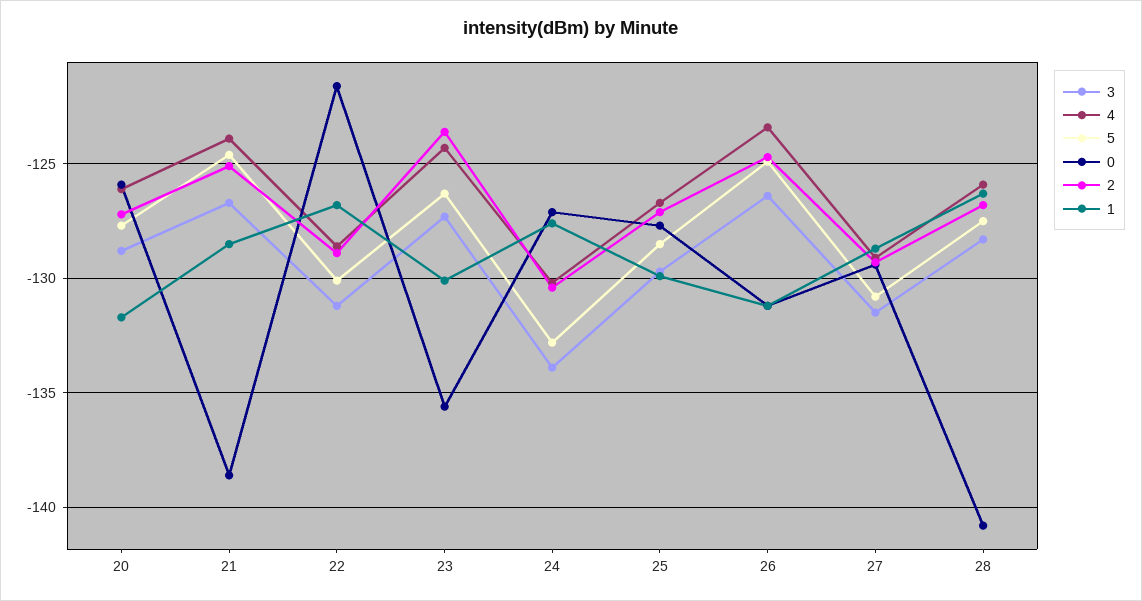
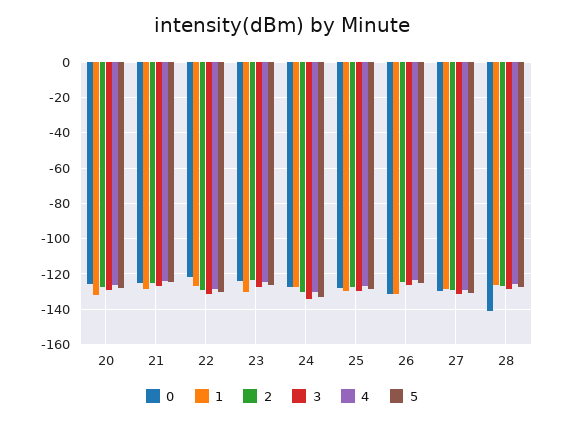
  {
    "3": {
      "20": -129,
      "21": -126.5,
      "22": -131,
      "23": -127.5,
      "24": -134,
      "25": -129.5,
      "26": -126.5,
      "27": -131.5,
      "28": -128.5
    },
    "4": {
      "20": -126,
      "21": -124,
      "22": -128.5,
      "23": -124.5,
      "24": -130,
      "25": -126.5,
      "26": -123.5,
      "27": -129,
      "28": -126
    },
    "5": {
      "20": -127.5,
      "21": -124.5,
      "22": -130,
      "23": -126.5,
      "24": -133,
      "25": -128.5,
      "26": -125,
      "27": -131,
      "28": -127.5
    },
    "0": {
      "20": -126,
-     "21": -138.5,
+     "21": -125,
      "22": -121.5,
-     "23": -135.5,
+     "23": -125,
      "24": -127,
      "25": -127.5,
      "26": -131,
      "27": -129.5,
      "28": -141
    },
    "2": {
      "20": -127,
      "21": -125,
      "22": -129,
      "23": -123.5,
      "24": -130.5,
      "25": -127,
      "26": -124.5,
      "27": -129.5,
      "28": -127
    },
    "1": {
      "20": -131.5,
      "21": -128.5,
      "22": -127,
      "23": -130,
      "24": -127.5,
      "25": -130,
      "26": -131,
      "27": -128.5,
      "28": -126.5
    }
  }

